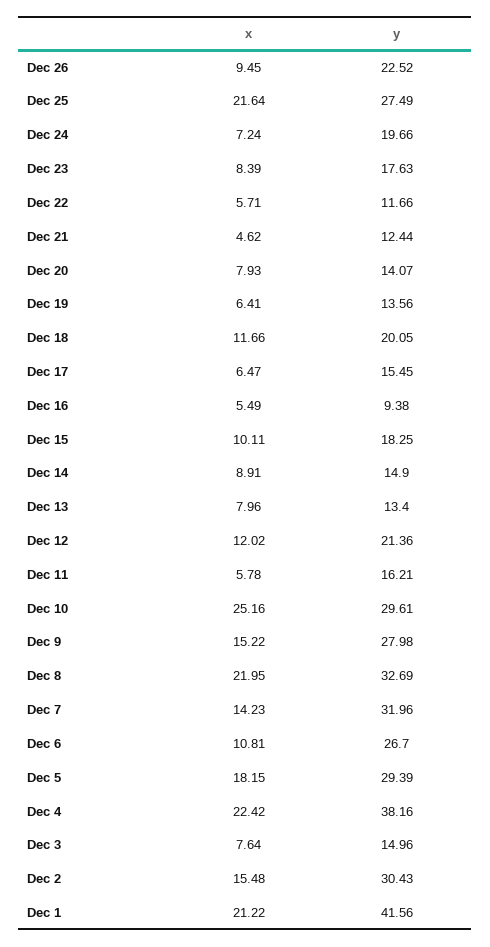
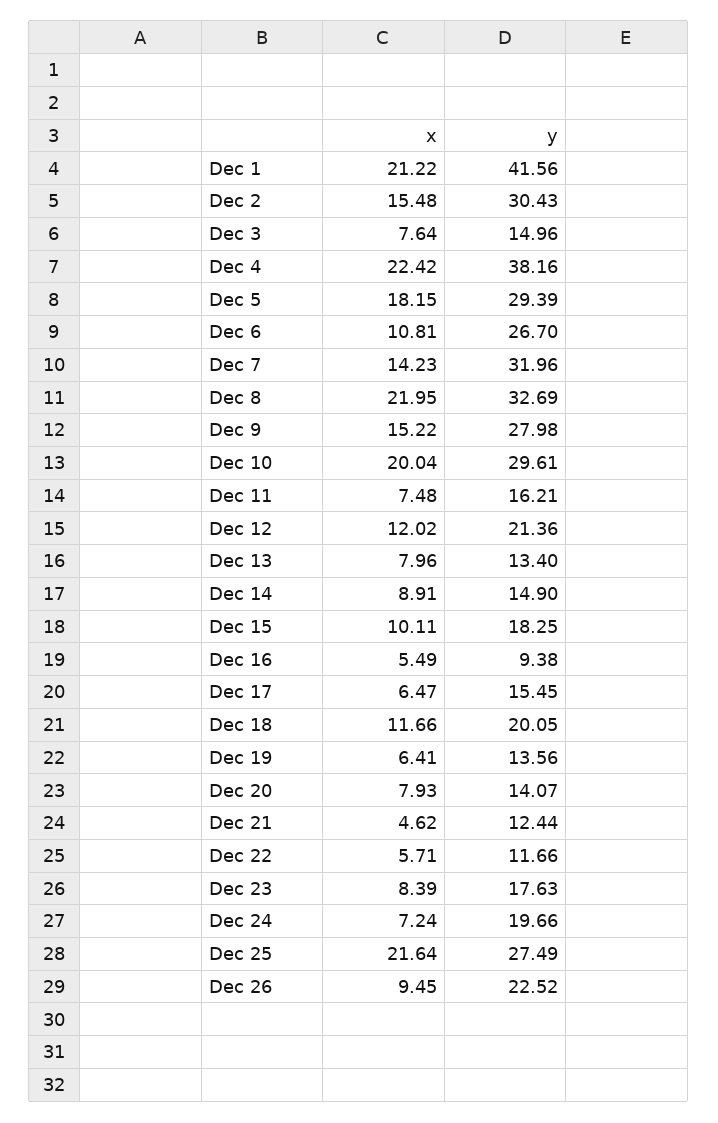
  {
    "x": {
      "Dec 26": 9.45,
      "Dec 25": 21.64,
      "Dec 24": 7.24,
      "Dec 23": 8.39,
      "Dec 22": 5.71,
      "Dec 21": 4.62,
      "Dec 20": 7.93,
      "Dec 19": 6.41,
      "Dec 18": 11.66,
      "Dec 17": 6.47,
      "Dec 16": 5.49,
      "Dec 15": 10.11,
      "Dec 14": 8.91,
      "Dec 13": 7.96,
      "Dec 12": 12.02,
-     "Dec 11": 5.78,
+     "Dec 11": 7.48,
-     "Dec 10": 25.16,
+     "Dec 10": 20.04,
      "Dec 9": 15.22,
      "Dec 8": 21.95,
      "Dec 7": 14.23,
      "Dec 6": 10.81,
      "Dec 5": 18.15,
      "Dec 4": 22.42,
      "Dec 3": 7.64,
      "Dec 2": 15.48,
      "Dec 1": 21.22
    },
    "y": {
      "Dec 26": 22.52,
      "Dec 25": 27.49,
      "Dec 24": 19.66,
      "Dec 23": 17.63,
      "Dec 22": 11.66,
      "Dec 21": 12.44,
      "Dec 20": 14.07,
      "Dec 19": 13.56,
      "Dec 18": 20.05,
      "Dec 17": 15.45,
      "Dec 16": 9.38,
      "Dec 15": 18.25,
      "Dec 14": 14.9,
      "Dec 13": 13.4,
      "Dec 12": 21.36,
      "Dec 11": 16.21,
      "Dec 10": 29.61,
      "Dec 9": 27.98,
      "Dec 8": 32.69,
      "Dec 7": 31.96,
      "Dec 6": 26.7,
      "Dec 5": 29.39,
      "Dec 4": 38.16,
      "Dec 3": 14.96,
      "Dec 2": 30.43,
      "Dec 1": 41.56
    }
  }

